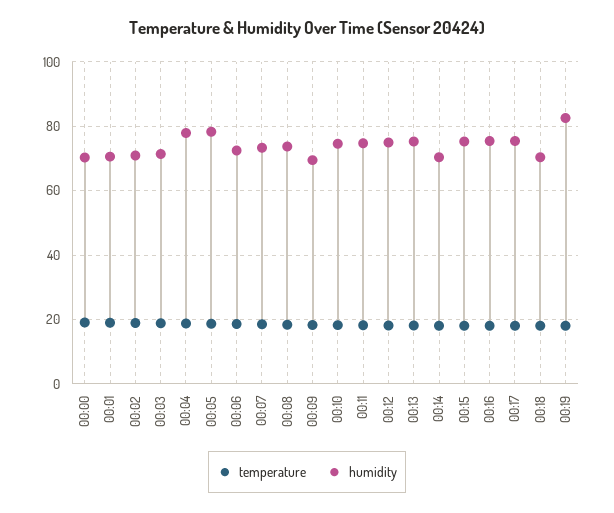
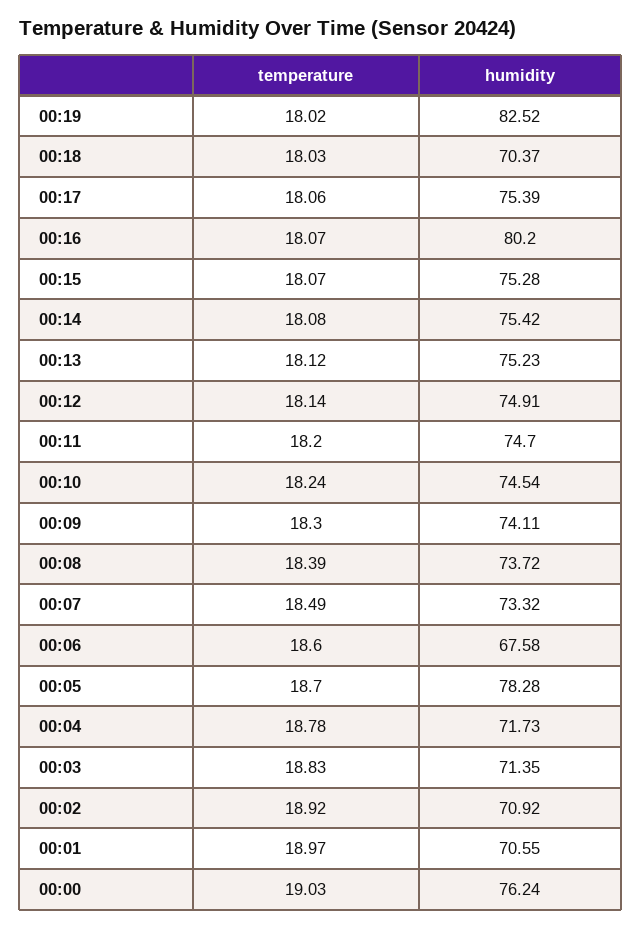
  {
    "temperature": {
      "00:00": 19.03,
      "00:01": 18.97,
      "00:02": 18.92,
      "00:03": 18.83,
      "00:04": 18.78,
      "00:05": 18.7,
      "00:06": 18.6,
      "00:07": 18.49,
      "00:08": 18.39,
      "00:09": 18.3,
      "00:10": 18.24,
      "00:11": 18.2,
      "00:12": 18.14,
      "00:13": 18.12,
      "00:14": 18.08,
      "00:15": 18.07,
      "00:16": 18.07,
      "00:17": 18.06,
      "00:18": 18.03,
      "00:19": 18.02
    },
    "humidity": {
-     "00:00": 70,
+     "00:00": 76.24,
      "00:01": 70.55,
      "00:02": 70.92,
      "00:03": 71.35,
-     "00:04": 78,
+     "00:04": 71.73,
      "00:05": 78.28,
-     "00:06": 72,
+     "00:06": 67.58,
      "00:07": 73.32,
      "00:08": 73.72,
-     "00:09": 70,
+     "00:09": 74.11,
      "00:10": 74.54,
      "00:11": 74.7,
      "00:12": 74.91,
      "00:13": 75.23,
-     "00:14": 70,
+     "00:14": 75.42,
      "00:15": 75.28,
-     "00:16": 76,
+     "00:16": 80.2,
      "00:17": 75.39,
      "00:18": 70.37,
      "00:19": 82.52
    }
  }

